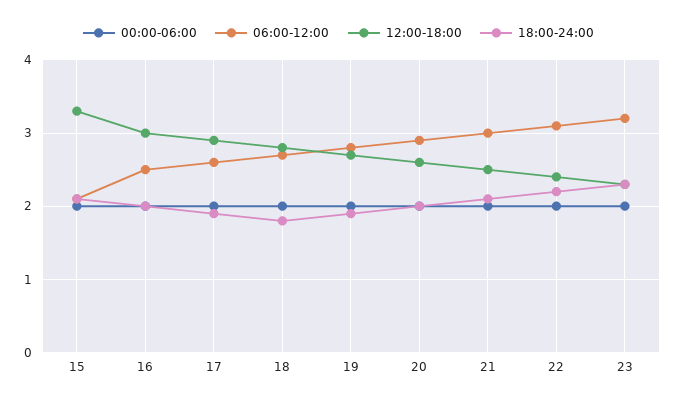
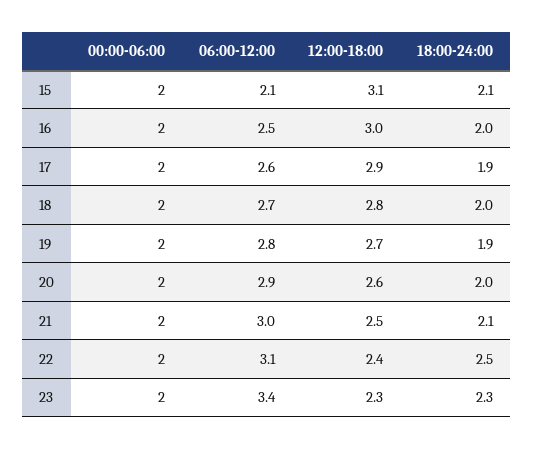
  {
    "00:00-06:00": {
      "15": 2,
      "16": 2,
      "17": 2,
      "18": 2,
      "19": 2,
      "20": 2,
      "21": 2,
      "22": 2,
      "23": 2
    },
    "06:00-12:00": {
      "15": 2.1,
      "16": 2.5,
      "17": 2.6,
      "18": 2.7,
      "19": 2.8,
      "20": 2.9,
      "21": 3,
      "22": 3.1,
-     "23": 3.2
+     "23": 3.4
    },
    "12:00-18:00": {
-     "15": 3.3,
+     "15": 3.1,
      "16": 3,
      "17": 2.9,
      "18": 2.8,
      "19": 2.7,
      "20": 2.6,
      "21": 2.5,
      "22": 2.4,
      "23": 2.3
    },
    "18:00-24:00": {
      "15": 2.1,
      "16": 2,
      "17": 1.9,
-     "18": 1.8,
+     "18": 2,
      "19": 1.9,
      "20": 2,
      "21": 2.1,
-     "22": 2.2,
+     "22": 2.5,
      "23": 2.3
    }
  }

